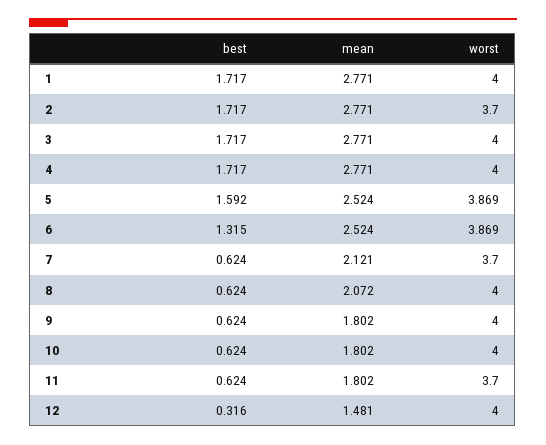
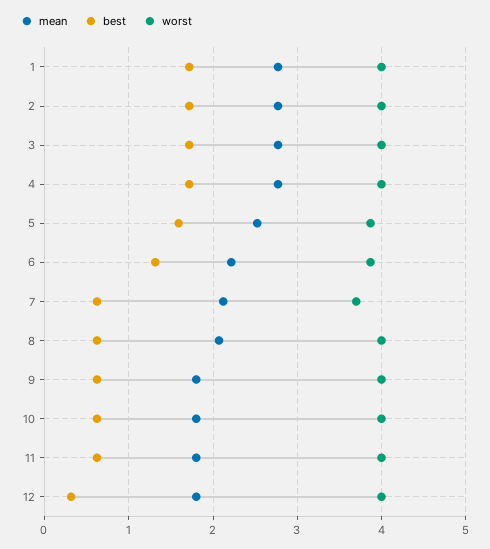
  {
    "best": {
      "1": 1.717,
      "2": 1.717,
      "3": 1.717,
      "4": 1.717,
      "5": 1.592,
      "6": 1.315,
      "7": 0.624,
      "8": 0.624,
      "9": 0.624,
      "10": 0.624,
      "11": 0.624,
      "12": 0.316
    },
    "mean": {
      "1": 2.771,
      "2": 2.771,
      "3": 2.771,
      "4": 2.771,
      "5": 2.524,
-     "6": 2.524,
+     "6": 2.2,
      "7": 2.121,
      "8": 2.072,
      "9": 1.802,
      "10": 1.802,
      "11": 1.802,
-     "12": 1.481
+     "12": 1.8
    },
    "worst": {
      "1": 4,
-     "2": 3.7,
+     "2": 4,
      "3": 4,
      "4": 4,
      "5": 3.869,
      "6": 3.869,
      "7": 3.7,
      "8": 4,
      "9": 4,
      "10": 4,
-     "11": 3.7,
+     "11": 4,
      "12": 4
    }
  }

